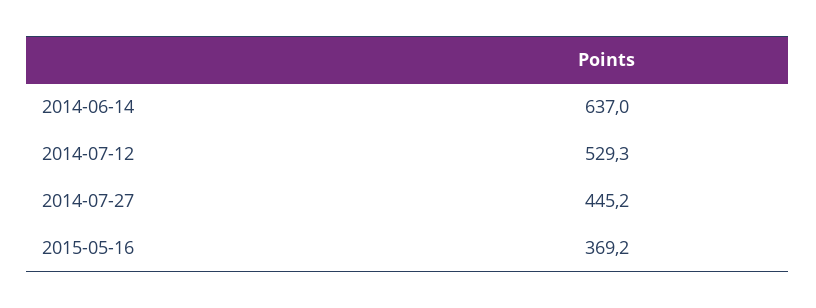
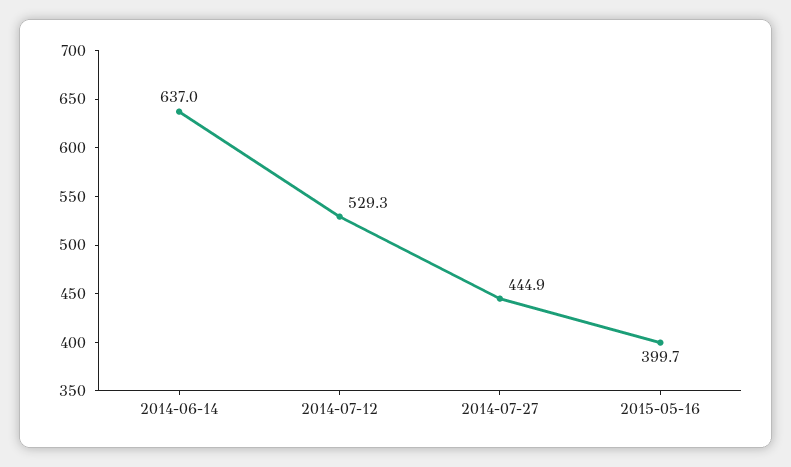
  {
    "2014-06-14": 637,
    "2014-07-12": 529.3,
-   "2014-07-27": 445.2,
+   "2014-07-27": 444.9,
-   "2015-05-16": 369.2
+   "2015-05-16": 399.7
  }

